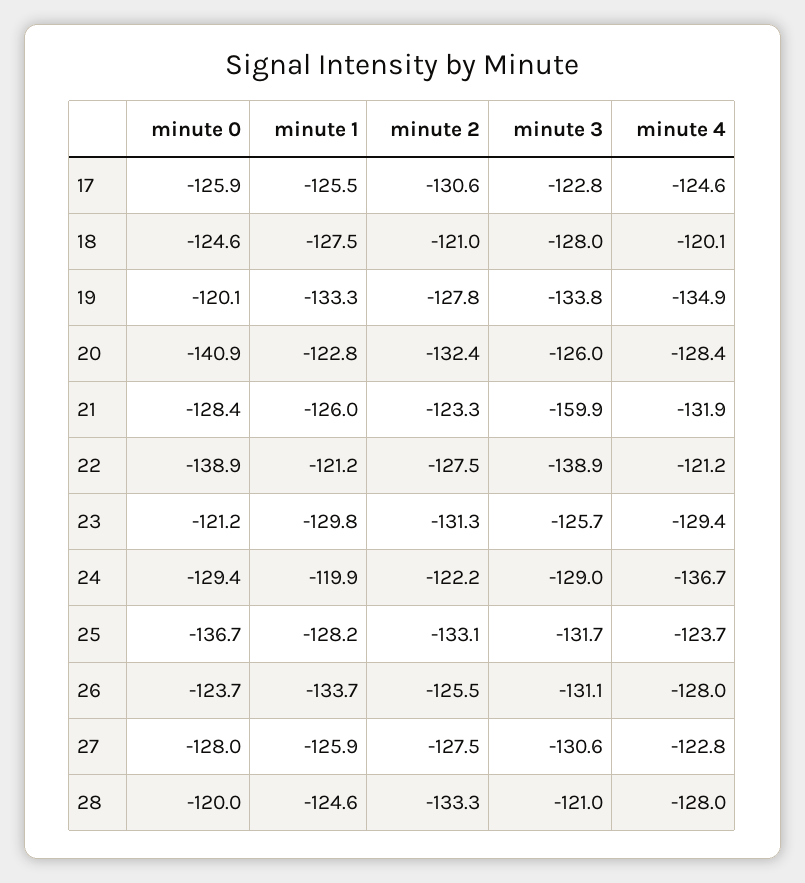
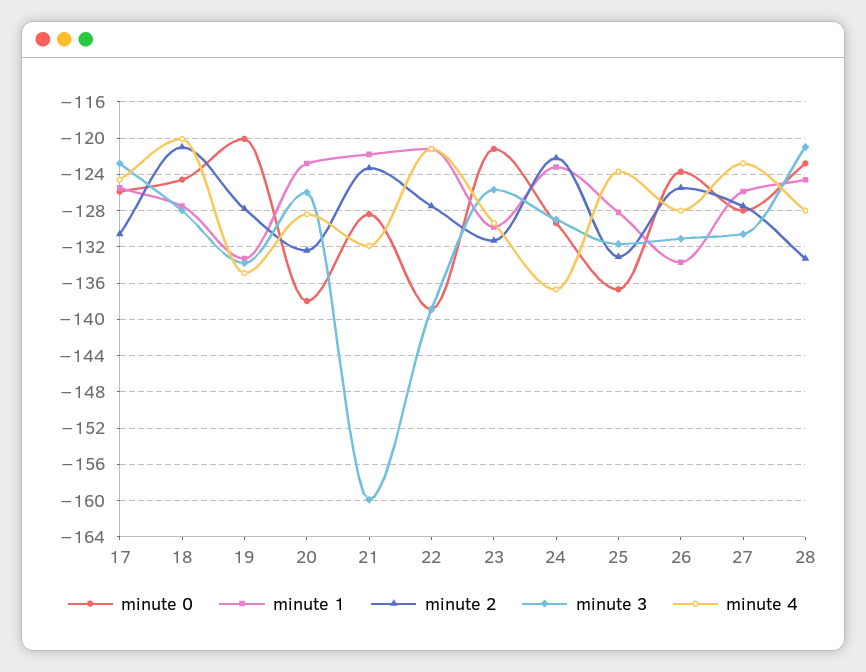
  {
    "minute 0": {
      "17": -125.9,
      "18": -124.6,
      "19": -120.1,
-     "20": -140.9,
+     "20": -138,
      "21": -128.4,
      "22": -138.9,
      "23": -121.2,
      "24": -129.4,
      "25": -136.7,
      "26": -123.7,
      "27": -128,
-     "28": -120
+     "28": -123
    },
    "minute 1": {
      "17": -125.5,
      "18": -127.5,
      "19": -133.3,
      "20": -122.8,
-     "21": -126,
+     "21": -122,
      "22": -121.2,
      "23": -129.8,
-     "24": -119.9,
+     "24": -123,
      "25": -128.2,
      "26": -133.7,
      "27": -125.9,
      "28": -124.6
    },
    "minute 2": {
      "17": -130.6,
      "18": -121,
      "19": -127.8,
      "20": -132.4,
      "21": -123.3,
      "22": -127.5,
      "23": -131.3,
      "24": -122.2,
      "25": -133.1,
      "26": -125.5,
      "27": -127.5,
      "28": -133.3
    },
    "minute 3": {
      "17": -122.8,
      "18": -128,
      "19": -133.8,
      "20": -126,
      "21": -159.9,
      "22": -138.9,
      "23": -125.7,
      "24": -129,
      "25": -131.7,
      "26": -131.1,
      "27": -130.6,
      "28": -121
    },
    "minute 4": {
      "17": -124.6,
      "18": -120.1,
      "19": -134.9,
      "20": -128.4,
      "21": -131.9,
      "22": -121.2,
      "23": -129.4,
      "24": -136.7,
      "25": -123.7,
      "26": -128,
      "27": -122.8,
      "28": -128
    }
  }

